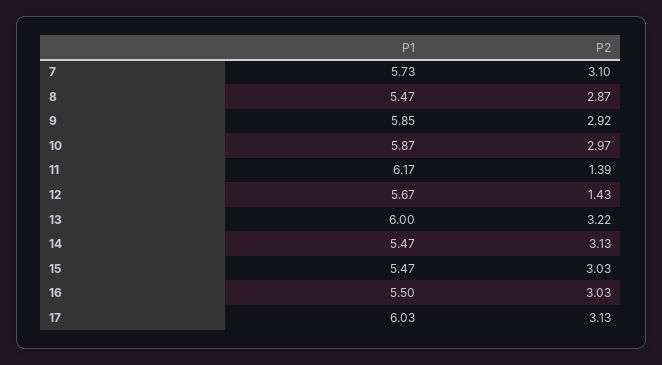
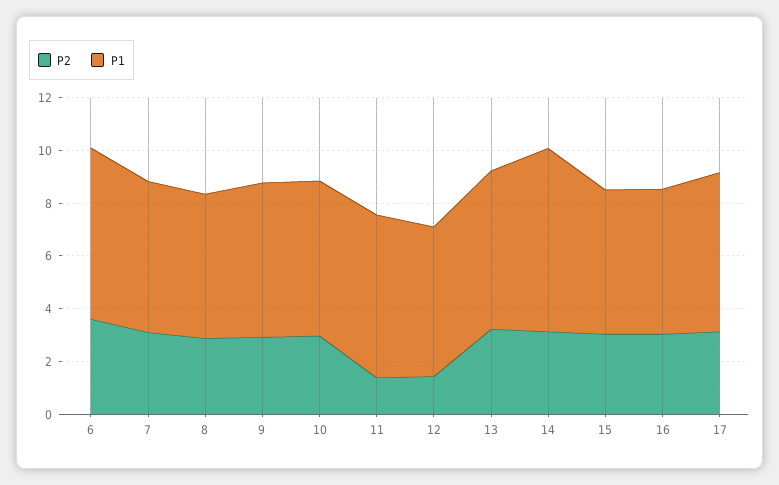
  {
    "P1": {
      "7": 5.73,
      "8": 5.47,
      "9": 5.85,
      "10": 5.87,
      "11": 6.17,
      "12": 5.67,
      "13": 6,
-     "14": 5.47,
+     "14": 7,
      "15": 5.47,
      "16": 5.5,
-     "17": 6.03
+     "17": 6.03,
+     "6": 6.5
    },
    "P2": {
      "7": 3.1,
      "8": 2.87,
      "9": 2.92,
      "10": 2.97,
      "11": 1.39,
      "12": 1.43,
      "13": 3.22,
      "14": 3.13,
      "15": 3.03,
      "16": 3.03,
-     "17": 3.13
+     "17": 3.13,
+     "6": 3.5
    }
  }

